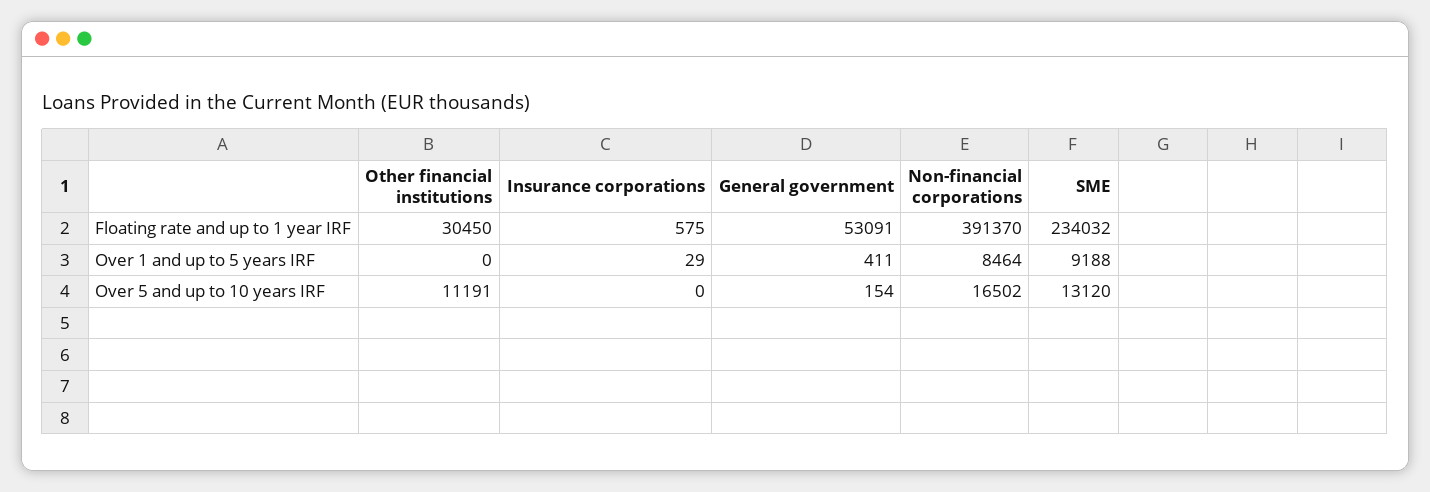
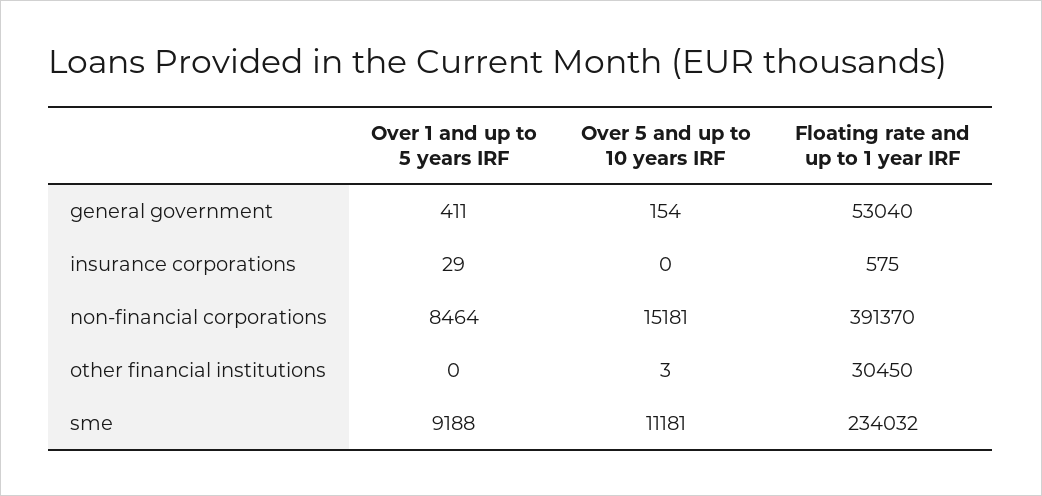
  {
    "Other financial institutions": {
      "Floating rate and up to 1 year IRF": 30450,
      "Over 1 and up to 5 years IRF": 0,
-     "Over 5 and up to 10 years IRF": 11191
+     "Over 5 and up to 10 years IRF": 3
    },
    "Insurance corporations": {
      "Floating rate and up to 1 year IRF": 575,
      "Over 1 and up to 5 years IRF": 29,
      "Over 5 and up to 10 years IRF": 0
    },
    "General government": {
-     "Floating rate and up to 1 year IRF": 53091,
+     "Floating rate and up to 1 year IRF": 53040,
      "Over 1 and up to 5 years IRF": 411,
      "Over 5 and up to 10 years IRF": 154
    },
    "Non-financial corporations": {
      "Floating rate and up to 1 year IRF": 391370,
      "Over 1 and up to 5 years IRF": 8464,
-     "Over 5 and up to 10 years IRF": 16502
+     "Over 5 and up to 10 years IRF": 15181
    },
    "SME": {
      "Floating rate and up to 1 year IRF": 234032,
      "Over 1 and up to 5 years IRF": 9188,
-     "Over 5 and up to 10 years IRF": 13120
+     "Over 5 and up to 10 years IRF": 11181
    }
  }

